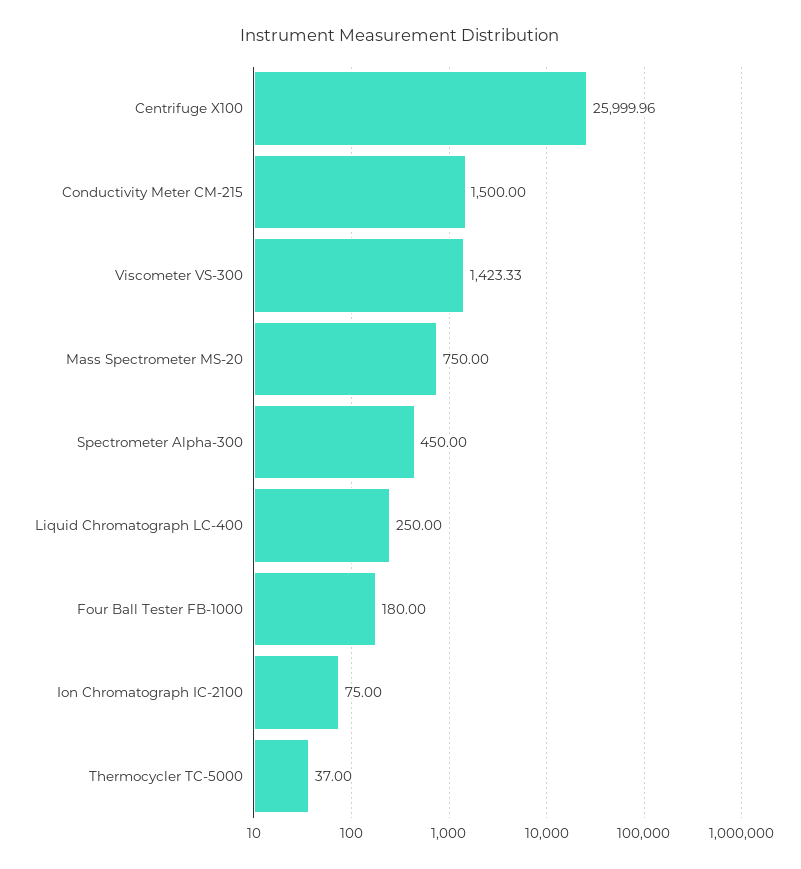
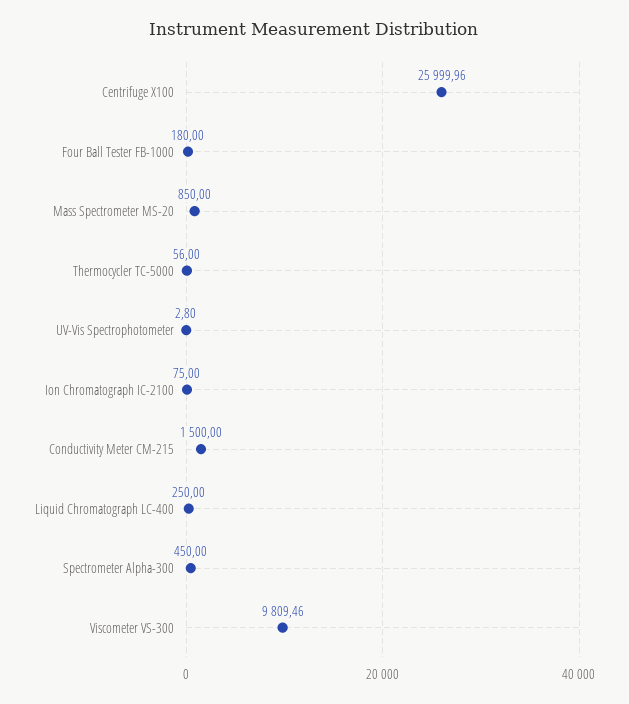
  {
    "Centrifuge X100": 25999.96,
    "Conductivity Meter CM-215": 1500,
-   "Viscometer VS-300": 1423.33,
+   "Viscometer VS-300": 9809.46,
-   "Mass Spectrometer MS-20": 750,
+   "Mass Spectrometer MS-20": 850,
    "Spectrometer Alpha-300": 450,
    "Liquid Chromatograph LC-400": 250,
    "Four Ball Tester FB-1000": 180,
    "Ion Chromatograph IC-2100": 75,
-   "Thermocycler TC-5000": 37
+   "Thermocycler TC-5000": 56,
+   "UV-Vis Spectrophotometer": 2.8
  }

